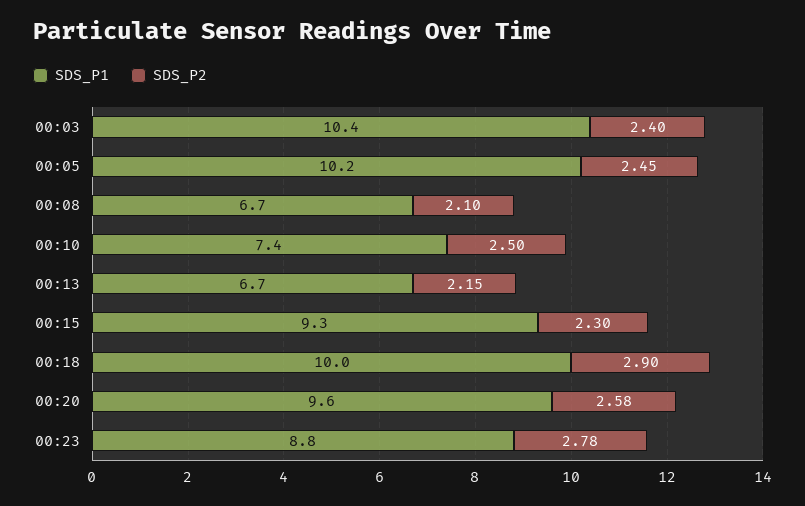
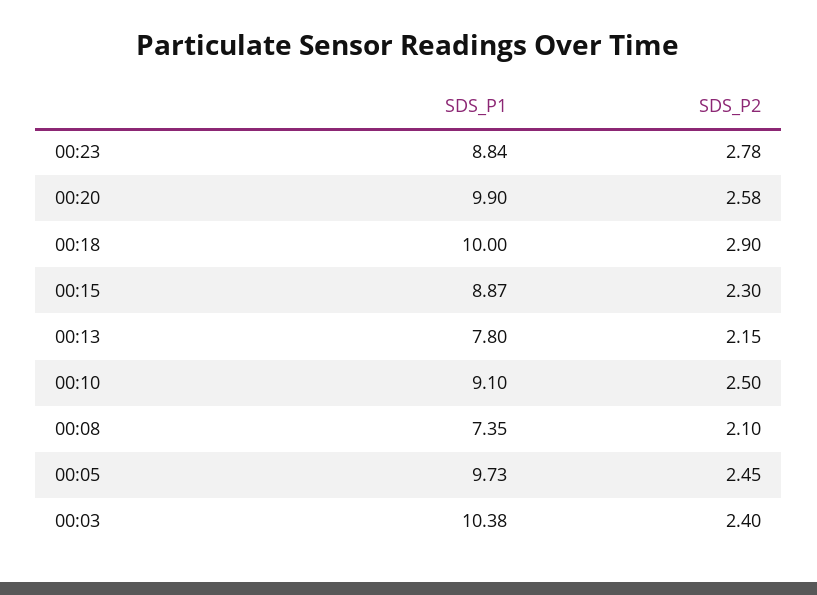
  {
    "SDS_P1": {
      "00:03": 10.38,
-     "00:05": 10.2,
+     "00:05": 9.73,
-     "00:08": 6.7,
+     "00:08": 7.35,
-     "00:10": 7.4,
+     "00:10": 9.1,
-     "00:13": 6.7,
+     "00:13": 7.8,
-     "00:15": 9.3,
+     "00:15": 8.87,
      "00:18": 10,
-     "00:20": 9.6,
+     "00:20": 9.9,
      "00:23": 8.84
    },
    "SDS_P2": {
      "00:03": 2.4,
      "00:05": 2.45,
      "00:08": 2.1,
      "00:10": 2.5,
      "00:13": 2.15,
      "00:15": 2.3,
      "00:18": 2.9,
      "00:20": 2.58,
      "00:23": 2.78
    }
  }

